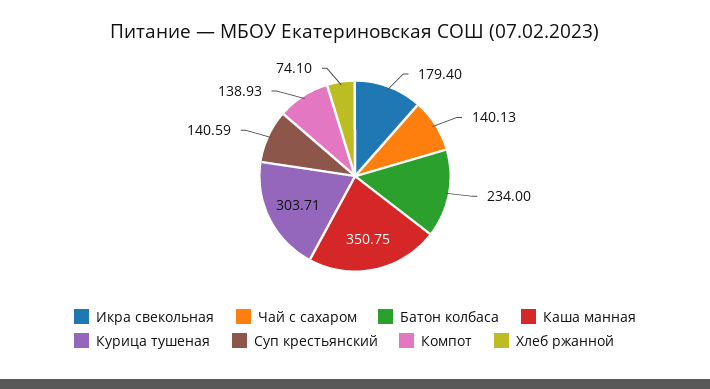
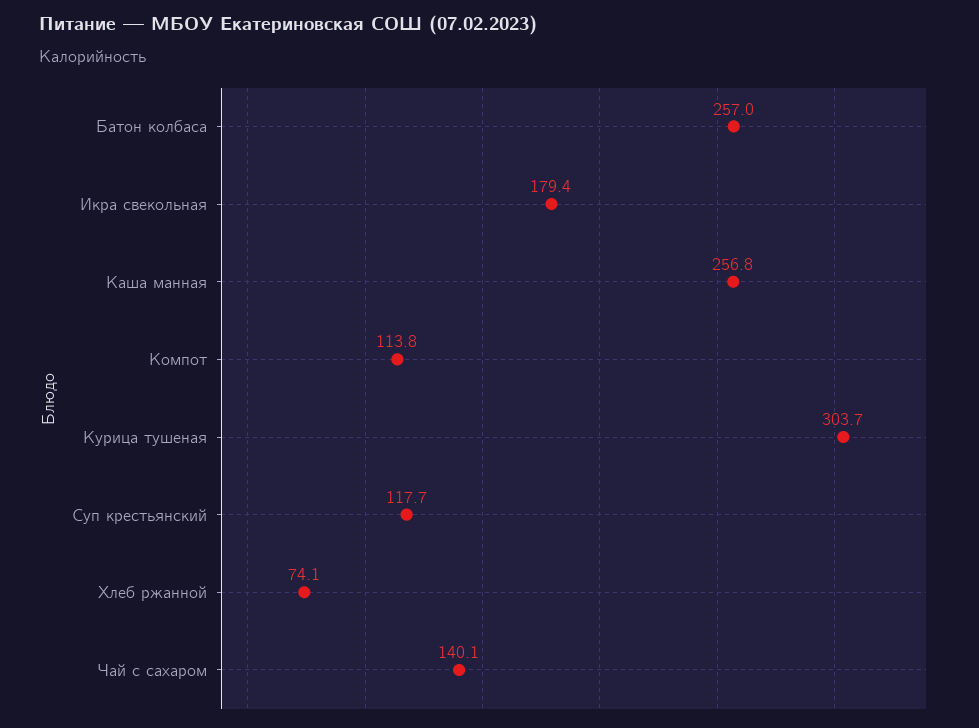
  {
    "Икра свекольная": 179.4,
    "Чай с сахаром": 140.13,
-   "Батон колбаса": 234,
+   "Батон колбаса": 257,
-   "Каша манная": 350.75,
+   "Каша манная": 256.8,
    "Курица тушеная": 303.71,
-   "Суп крестьянский": 140.59,
+   "Суп крестьянский": 117.7,
-   "Компот": 138.93,
+   "Компот": 113.8,
    "Хлеб ржанной": 74.1
  }

